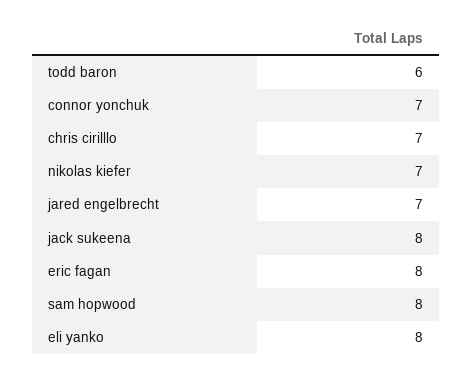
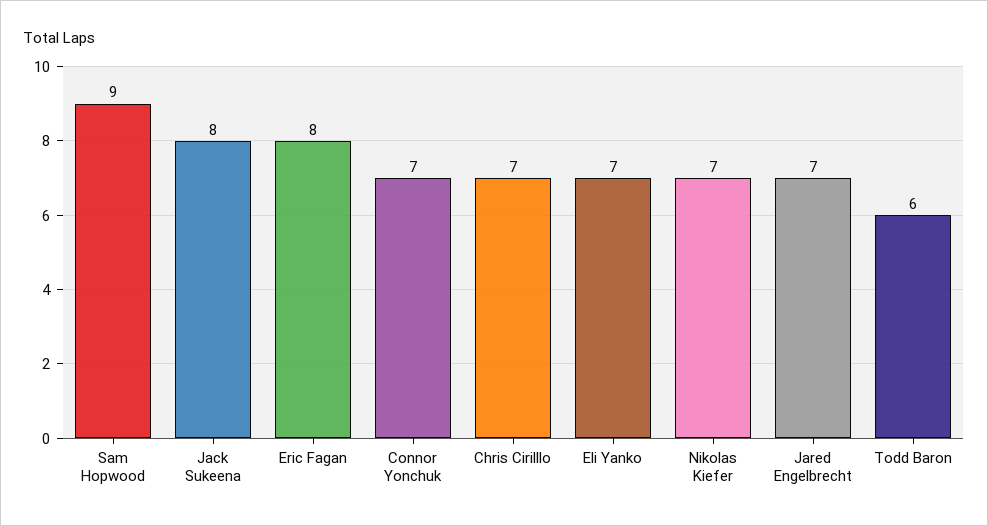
  {
    "todd baron": 6,
    "connor yonchuk": 7,
    "chris cirilllo": 7,
    "nikolas kiefer": 7,
    "jared engelbrecht": 7,
    "jack sukeena": 8,
    "eric fagan": 8,
-   "sam hopwood": 8,
+   "sam hopwood": 9,
-   "eli yanko": 8
+   "eli yanko": 7
  }

